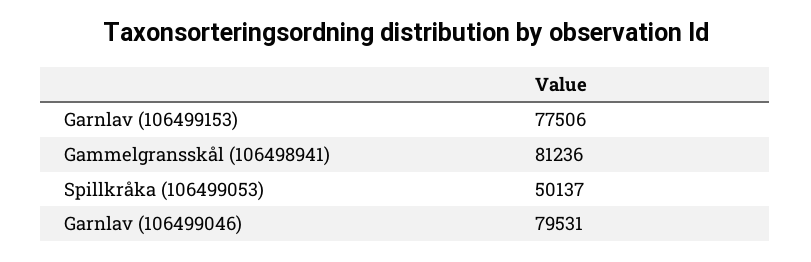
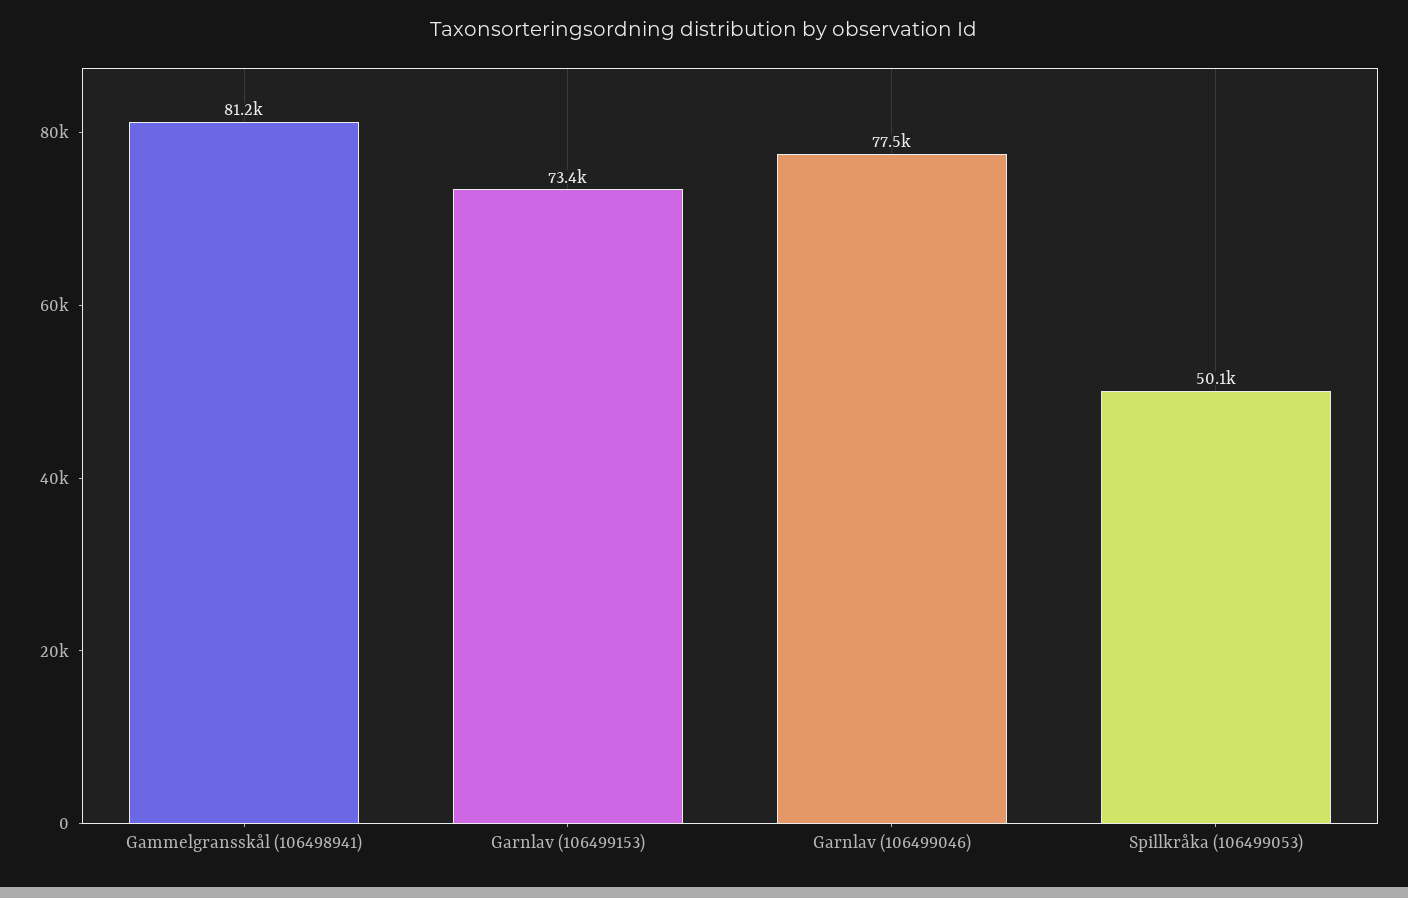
  {
-   "Garnlav (106499153)": 77506,
+   "Garnlav (106499153)": 73400,
    "Gammelgransskål (106498941)": 81236,
    "Spillkråka (106499053)": 50137,
-   "Garnlav (106499046)": 79531
+   "Garnlav (106499046)": 77500
  }

